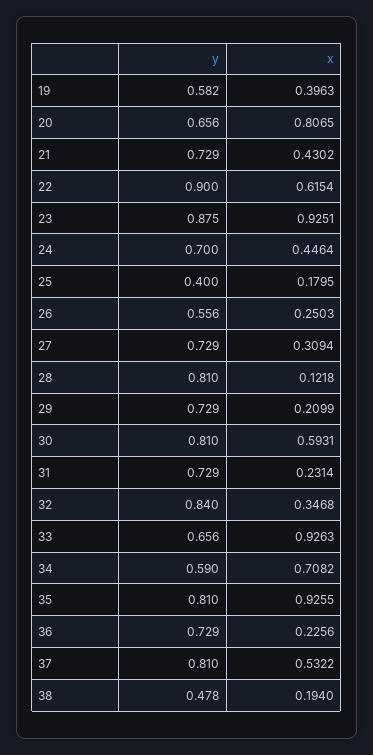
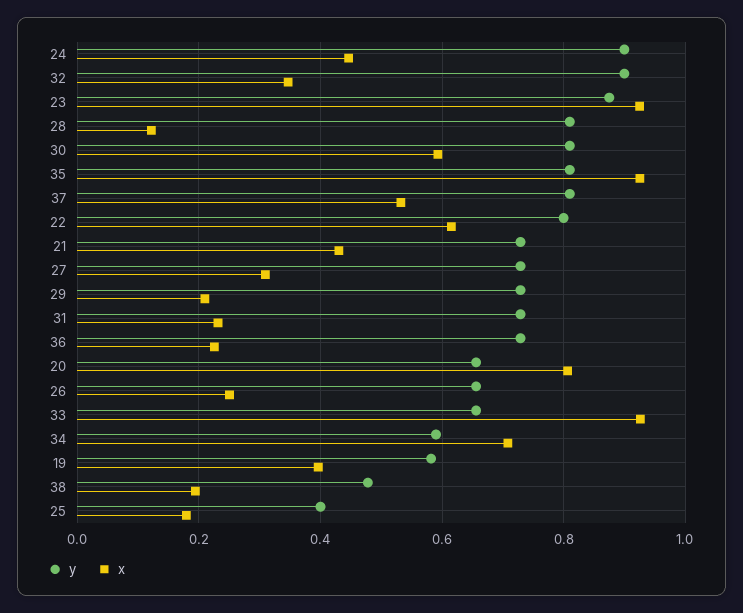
  {
    "y": {
      "19": 0.582,
      "20": 0.656,
      "21": 0.729,
-     "22": 0.9,
+     "22": 0.8,
      "23": 0.875,
-     "24": 0.7,
+     "24": 0.9,
      "25": 0.4,
-     "26": 0.556,
+     "26": 0.66,
      "27": 0.729,
      "28": 0.81,
      "29": 0.729,
      "30": 0.81,
      "31": 0.729,
-     "32": 0.84,
+     "32": 0.9,
      "33": 0.656,
      "34": 0.59,
      "35": 0.81,
      "36": 0.729,
      "37": 0.81,
      "38": 0.478
    },
    "x": {
      "19": 0.3963,
      "20": 0.8065,
      "21": 0.4302,
      "22": 0.6154,
      "23": 0.9251,
      "24": 0.4464,
      "25": 0.1795,
      "26": 0.2503,
      "27": 0.3094,
      "28": 0.1218,
      "29": 0.2099,
      "30": 0.5931,
      "31": 0.2314,
      "32": 0.3468,
      "33": 0.9263,
      "34": 0.7082,
      "35": 0.9255,
      "36": 0.2256,
      "37": 0.5322,
      "38": 0.194
    }
  }

